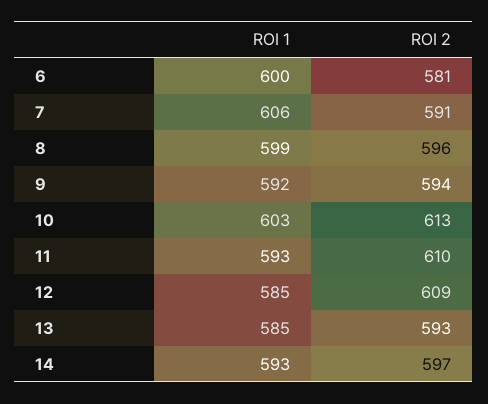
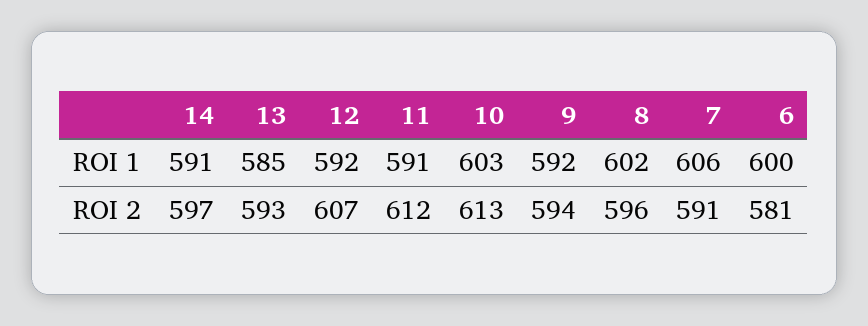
  {
    "ROI 1": {
      "6": 600,
      "7": 606,
-     "8": 599,
+     "8": 602,
      "9": 592,
      "10": 603,
-     "11": 593,
+     "11": 591,
-     "12": 585,
+     "12": 592,
      "13": 585,
-     "14": 593
+     "14": 591
    },
    "ROI 2": {
      "6": 581,
      "7": 591,
      "8": 596,
      "9": 594,
      "10": 613,
-     "11": 610,
+     "11": 612,
-     "12": 609,
+     "12": 607,
      "13": 593,
      "14": 597
    }
  }

